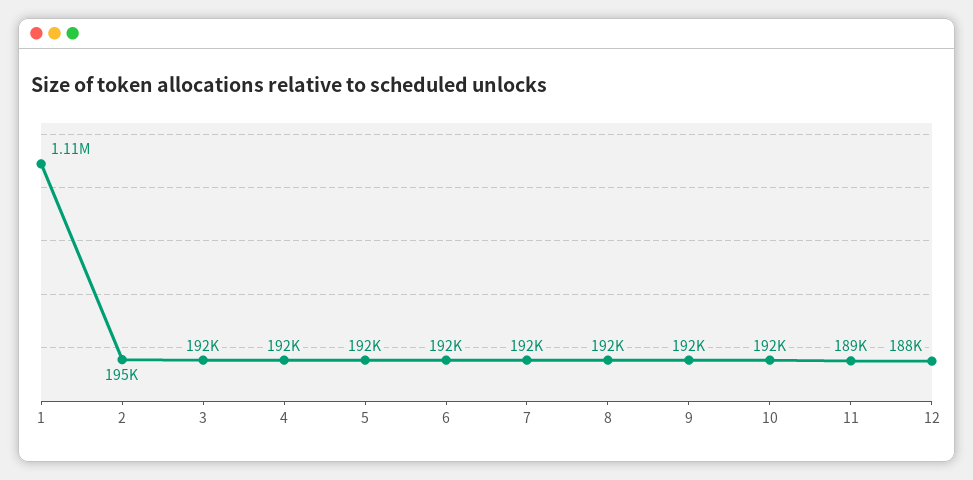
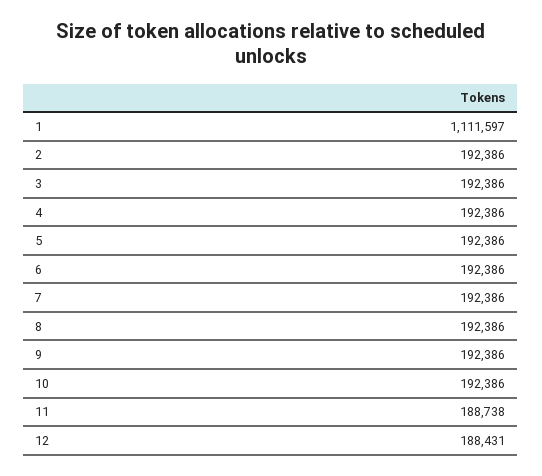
  {
    "1": 1111597,
-   "2": 195000,
+   "2": 192386,
    "3": 192386,
    "4": 192386,
    "5": 192386,
    "6": 192386,
    "7": 192386,
    "8": 192386,
    "9": 192386,
    "10": 192386,
    "11": 188738,
    "12": 188431
  }

